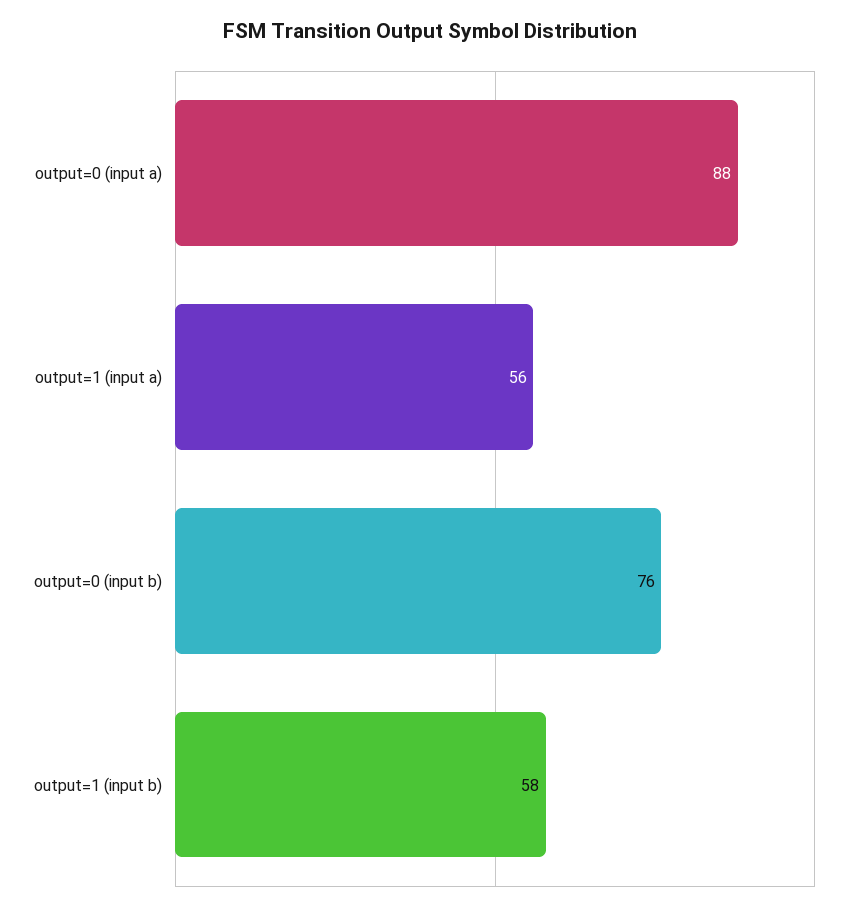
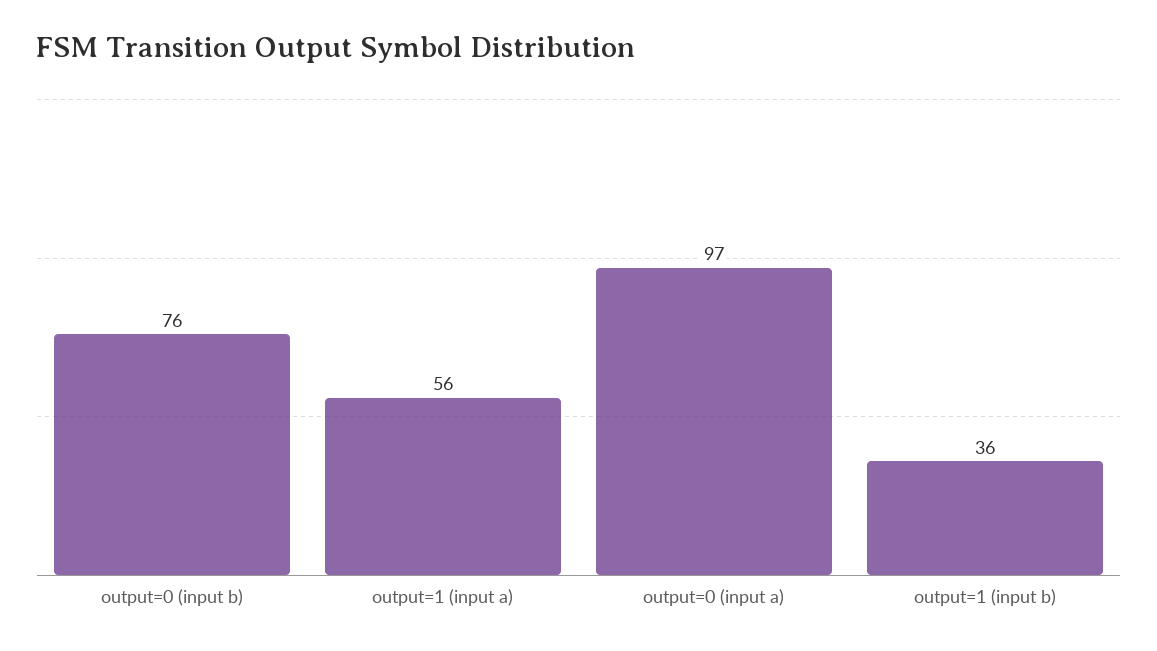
  {
-   "output=0 (input a)": 88,
+   "output=0 (input a)": 97,
    "output=1 (input a)": 56,
    "output=0 (input b)": 76,
-   "output=1 (input b)": 58
+   "output=1 (input b)": 36
  }

